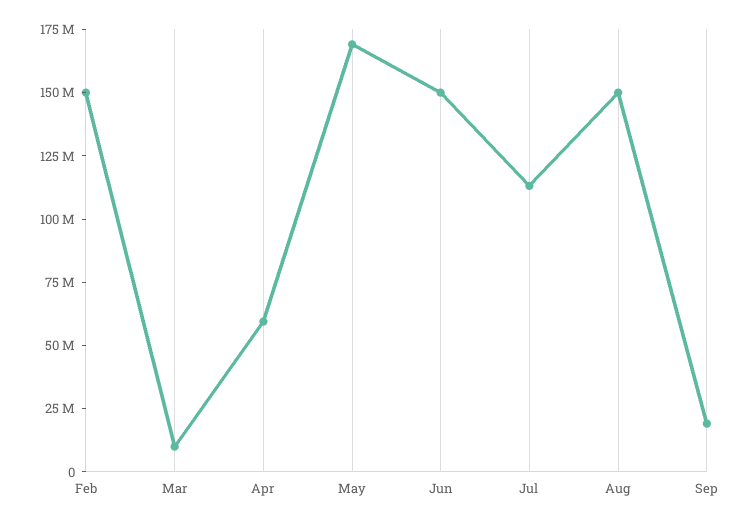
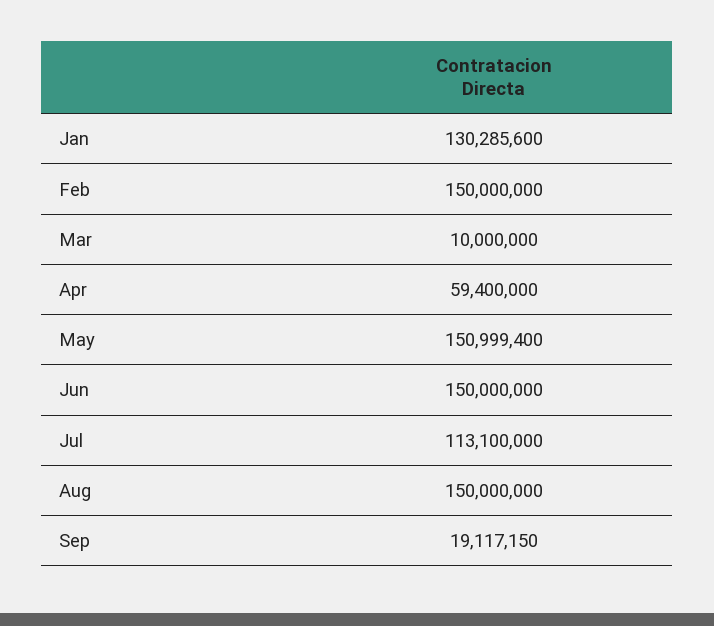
  {
    "Feb": 150000000,
    "Mar": 10000000,
    "Apr": 59400000,
-   "May": 170000000,
+   "May": 150999400,
    "Jun": 150000000,
    "Jul": 113100000,
    "Aug": 150000000,
-   "Sep": 19117150
+   "Sep": 19117150,
+   "Jan": 130285600
  }

